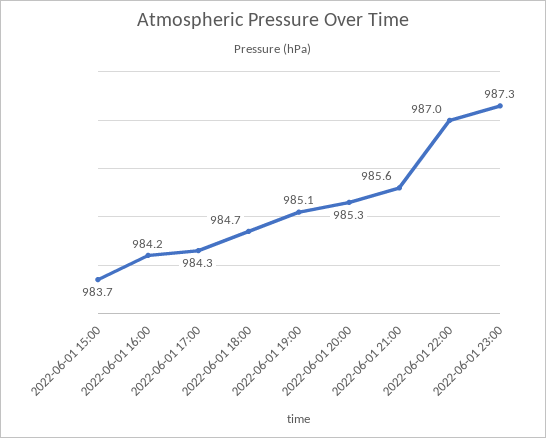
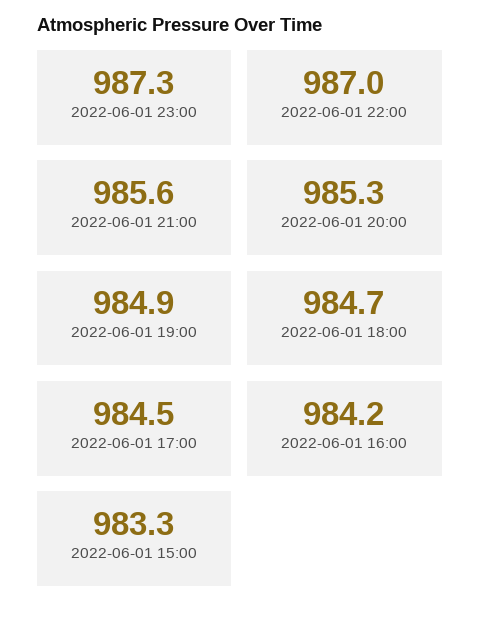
  {
-   "2022-06-01 15:00": 983.7,
+   "2022-06-01 15:00": 983.3,
    "2022-06-01 16:00": 984.2,
-   "2022-06-01 17:00": 984.3,
+   "2022-06-01 17:00": 984.5,
    "2022-06-01 18:00": 984.7,
-   "2022-06-01 19:00": 985.1,
+   "2022-06-01 19:00": 984.9,
    "2022-06-01 20:00": 985.3,
    "2022-06-01 21:00": 985.6,
    "2022-06-01 22:00": 987,
    "2022-06-01 23:00": 987.3
  }

